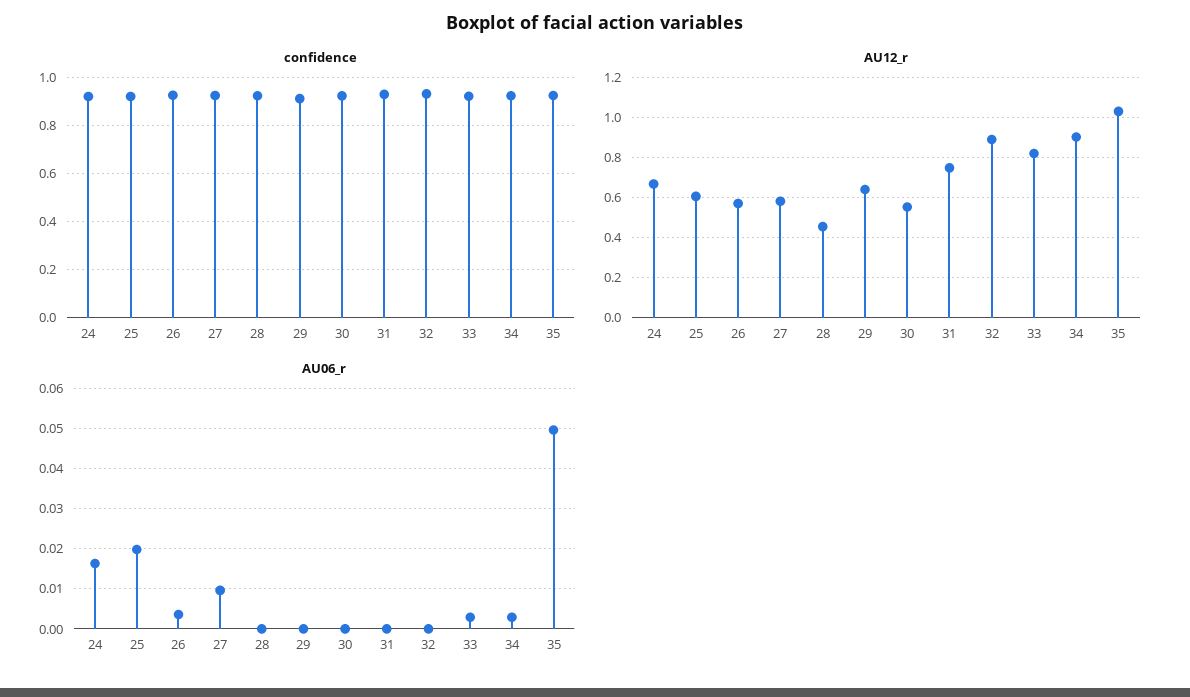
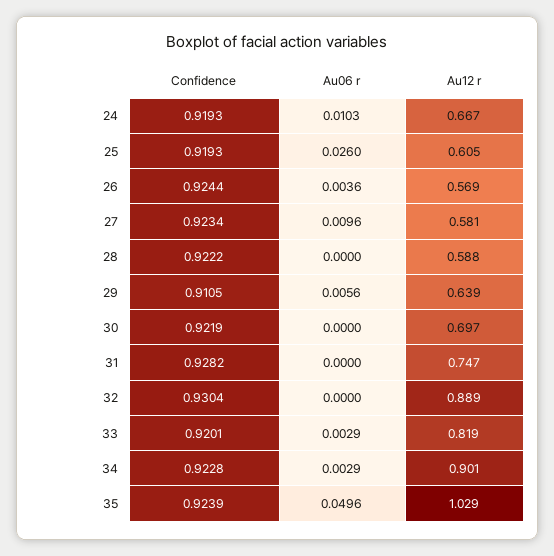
  {
    "confidence": {
      "24": 0.9193,
      "25": 0.9193,
      "26": 0.9244,
      "27": 0.9234,
      "28": 0.9222,
      "29": 0.9105,
      "30": 0.9219,
      "31": 0.9282,
      "32": 0.9304,
      "33": 0.9201,
      "34": 0.9228,
      "35": 0.9239
    },
    "AU12_r": {
      "24": 0.667,
      "25": 0.605,
      "26": 0.569,
      "27": 0.581,
-     "28": 0.45,
+     "28": 0.588,
      "29": 0.639,
-     "30": 0.55,
+     "30": 0.697,
      "31": 0.747,
      "32": 0.889,
      "33": 0.819,
      "34": 0.901,
      "35": 1.029
    },
    "AU06_r": {
-     "24": 0.016,
+     "24": 0.0103,
-     "25": 0.02,
+     "25": 0.026,
      "26": 0.0036,
      "27": 0.0096,
      "28": 0,
-     "29": 0,
+     "29": 0.0056,
      "30": 0,
      "31": 0,
      "32": 0,
      "33": 0.0029,
      "34": 0.0029,
      "35": 0.0496
    }
  }

